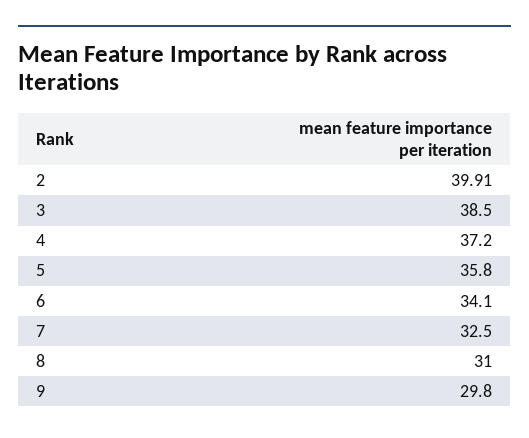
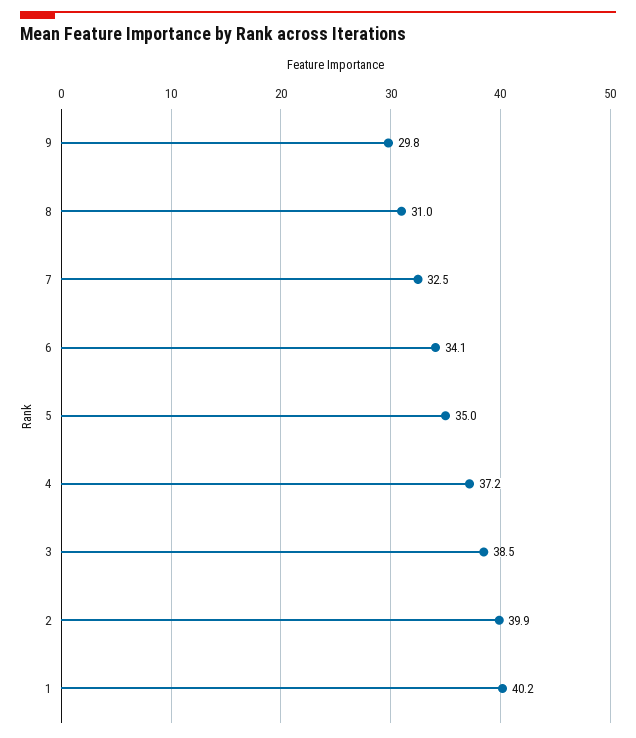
  {
    "2": 39.91,
    "3": 38.5,
    "4": 37.2,
-   "5": 35.8,
+   "5": 35,
    "6": 34.1,
    "7": 32.5,
    "8": 31,
-   "9": 29.8
+   "9": 29.8,
+   "1": 40.2
  }

